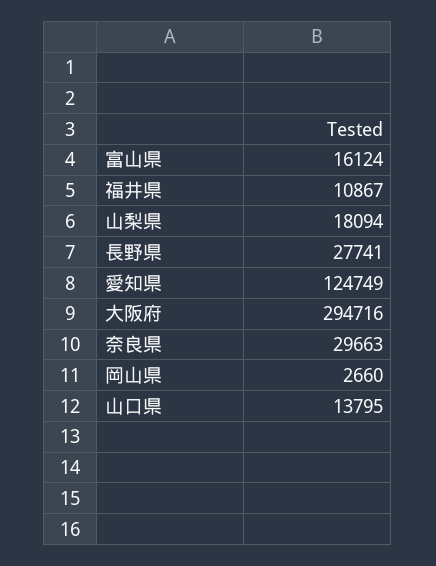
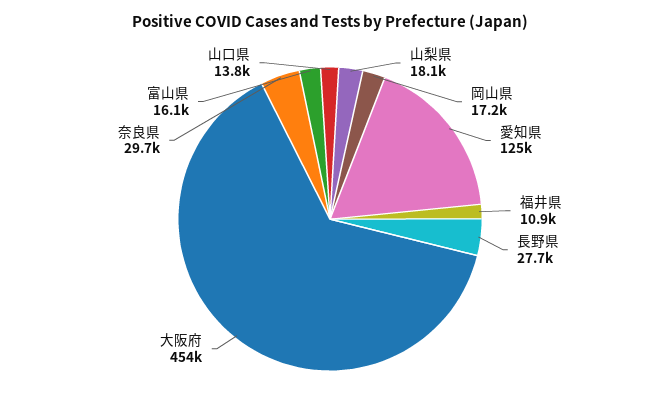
  {
    "富山県": 16124,
    "福井県": 10867,
    "山梨県": 18094,
    "長野県": 27741,
    "愛知県": 124749,
-   "大阪府": 294716,
+   "大阪府": 454000,
    "奈良県": 29663,
-   "岡山県": 2660,
+   "岡山県": 17200,
    "山口県": 13795
  }

